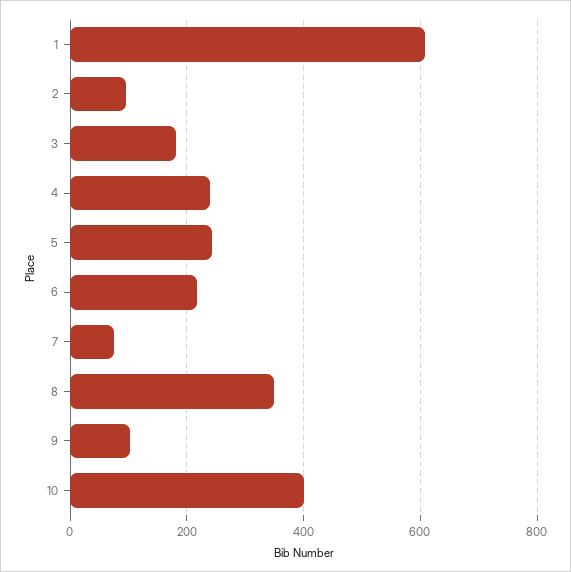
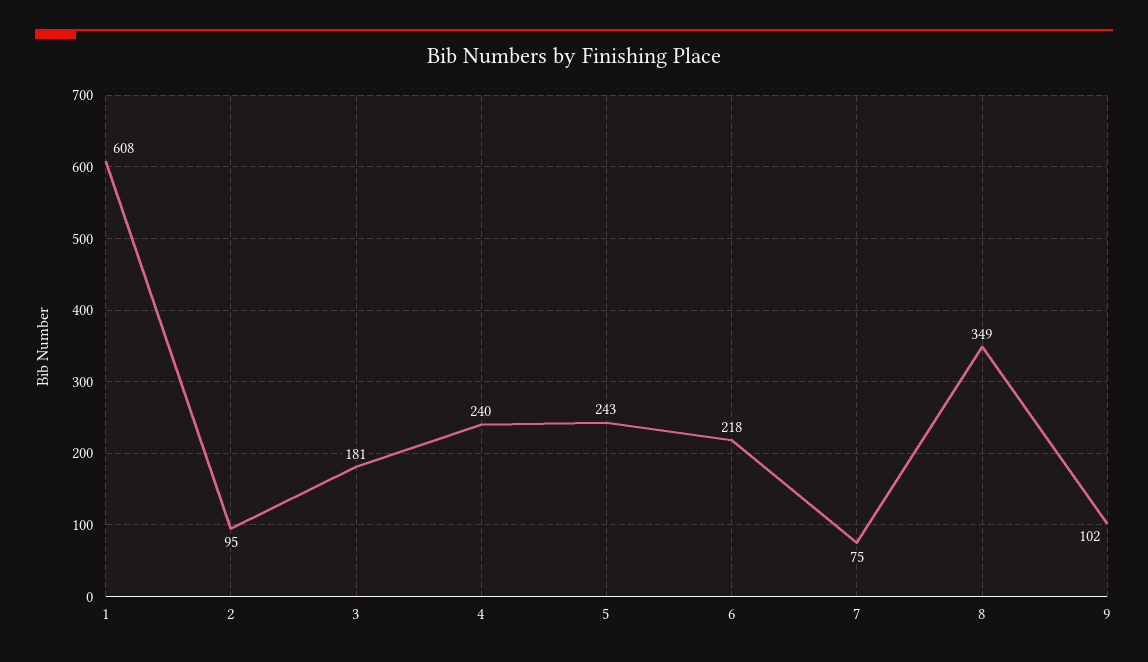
  {
    "1": 608,
    "2": 95,
    "3": 181,
    "4": 240,
    "5": 243,
    "6": 218,
    "7": 75,
    "8": 349,
-   "9": 102,
+   "9": 102
-   "10": 400
  }

